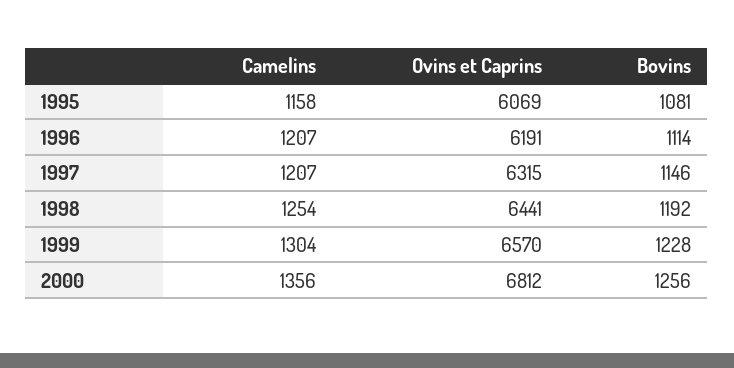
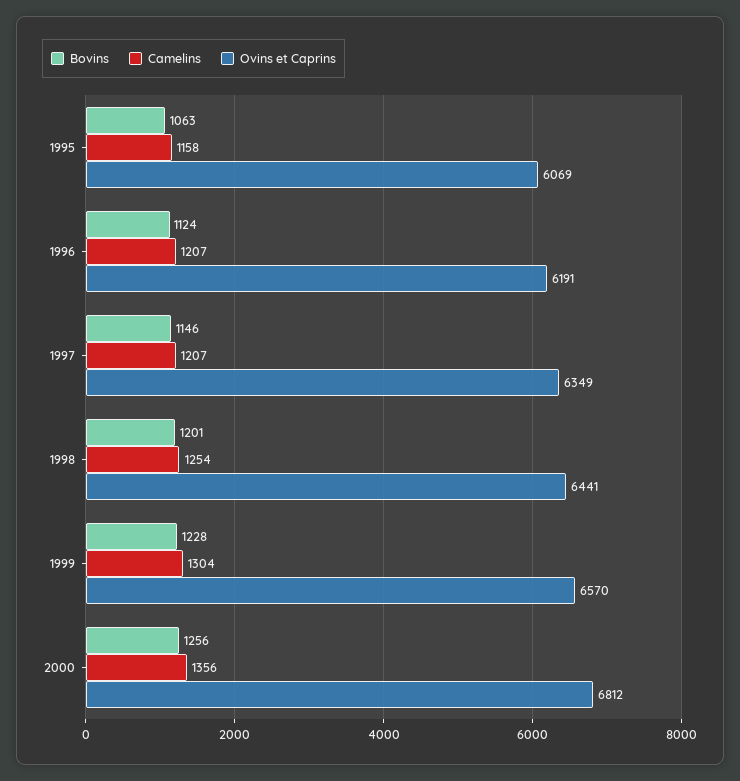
  {
    "Camelins": {
      "1995": 1158,
      "1996": 1207,
      "1997": 1207,
      "1998": 1254,
      "1999": 1304,
      "2000": 1356
    },
    "Ovins et Caprins": {
      "1995": 6069,
      "1996": 6191,
-     "1997": 6315,
+     "1997": 6349,
      "1998": 6441,
      "1999": 6570,
      "2000": 6812
    },
    "Bovins": {
-     "1995": 1081,
+     "1995": 1063,
-     "1996": 1114,
+     "1996": 1124,
      "1997": 1146,
-     "1998": 1192,
+     "1998": 1201,
      "1999": 1228,
      "2000": 1256
    }
  }

